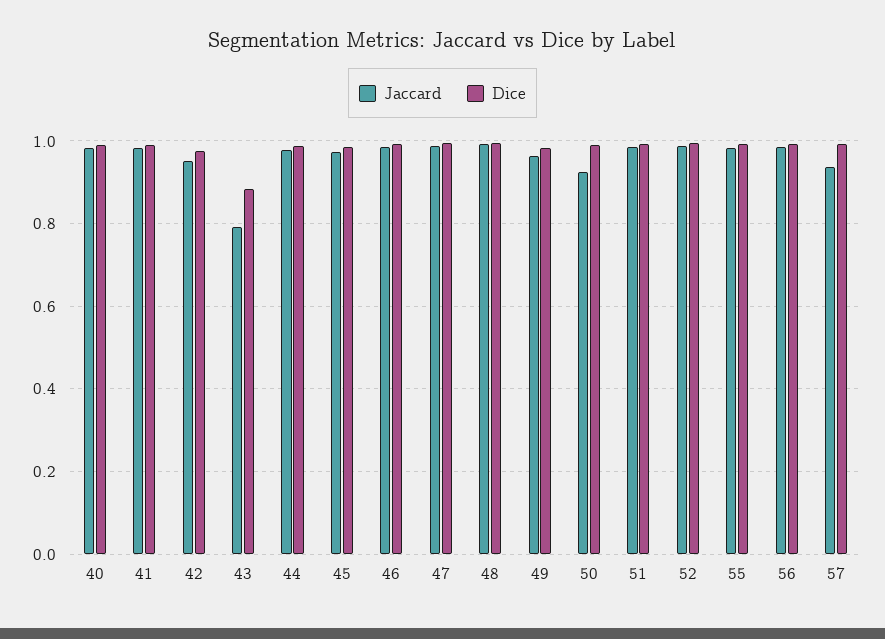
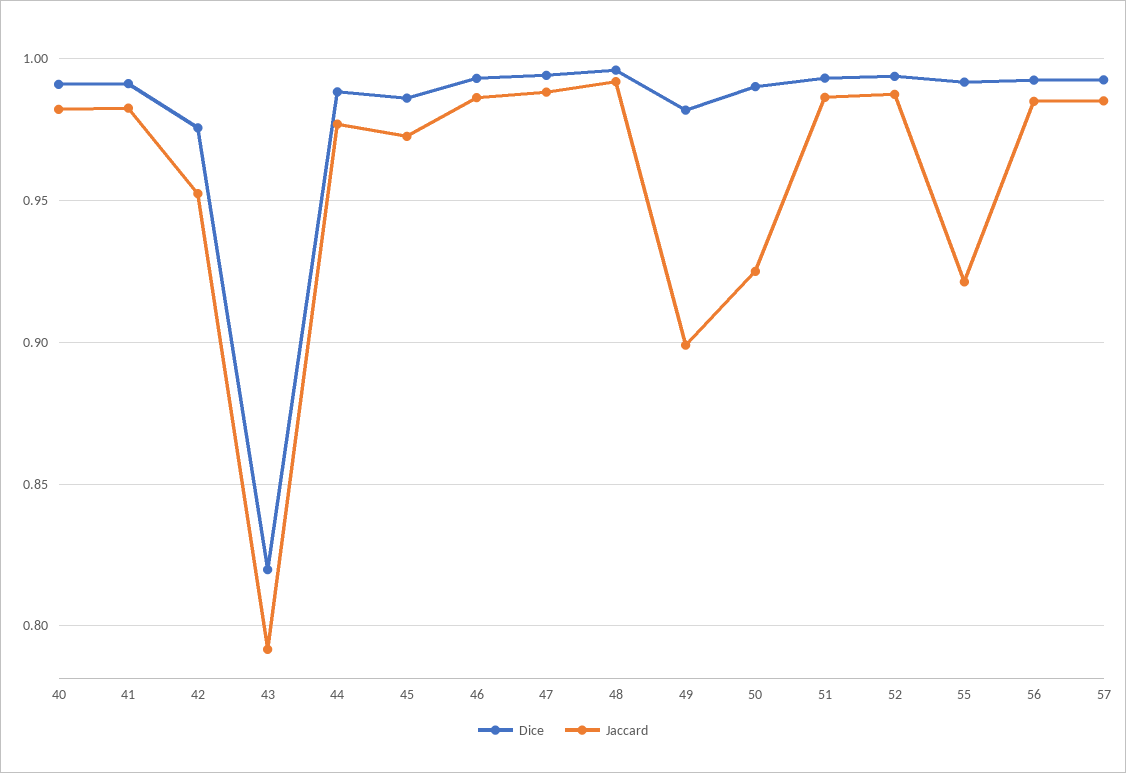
  {
    "Jaccard": {
      "40": 0.98,
      "41": 0.985,
      "42": 0.95,
      "43": 0.79,
      "44": 0.975,
      "45": 0.975,
      "46": 0.985,
      "47": 0.99,
      "48": 0.99,
-     "49": 0.96,
+     "49": 0.9,
      "50": 0.925,
      "51": 0.985,
      "52": 0.985,
-     "55": 0.98,
+     "55": 0.92,
      "56": 0.985,
-     "57": 0.94
+     "57": 0.985
    },
    "Dice": {
      "40": 0.99,
      "41": 0.99,
      "42": 0.975,
-     "43": 0.88,
+     "43": 0.82,
      "44": 0.99,
      "45": 0.985,
      "46": 0.995,
      "47": 0.995,
      "48": 0.995,
      "49": 0.98,
      "50": 0.99,
      "51": 0.995,
      "52": 0.995,
      "55": 0.99,
      "56": 0.99,
      "57": 0.995
    }
  }

